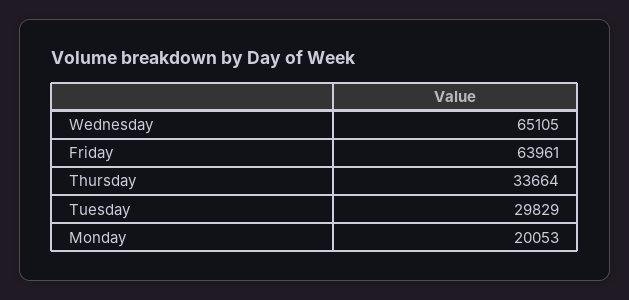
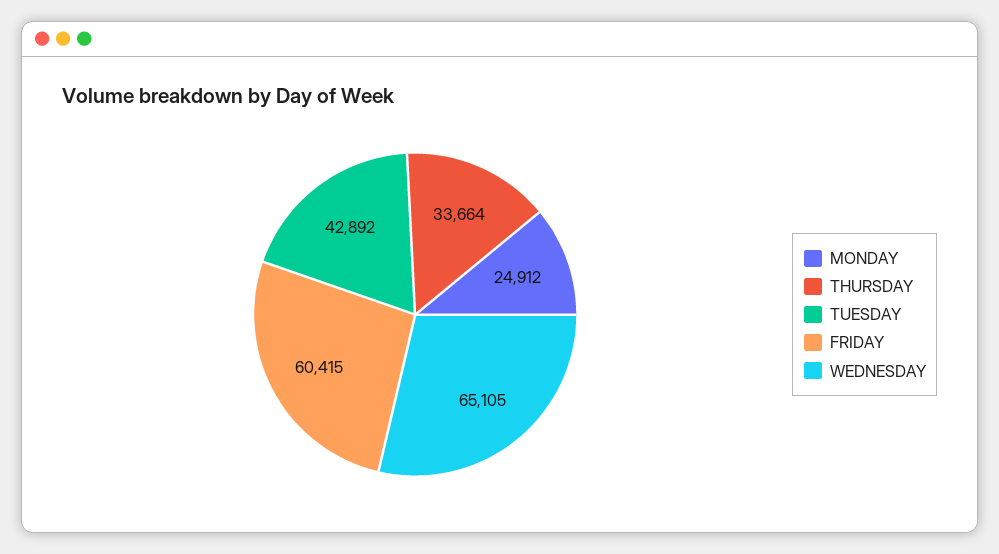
  {
    "Wednesday": 65105,
-   "Friday": 63961,
+   "Friday": 60415,
    "Thursday": 33664,
-   "Tuesday": 29829,
+   "Tuesday": 42892,
-   "Monday": 20053
+   "Monday": 24912
  }

